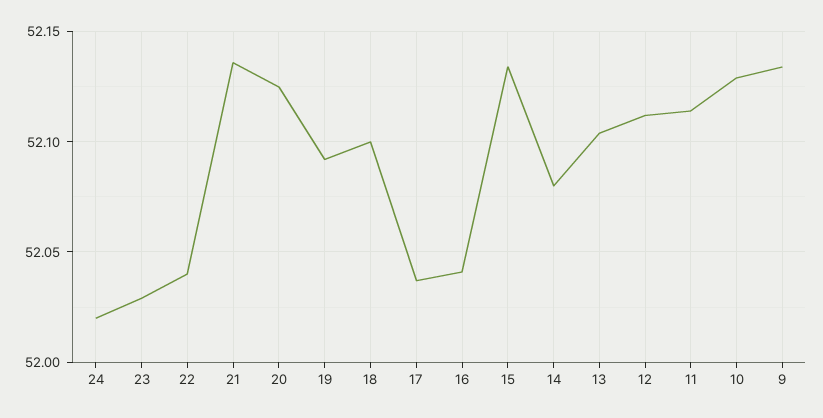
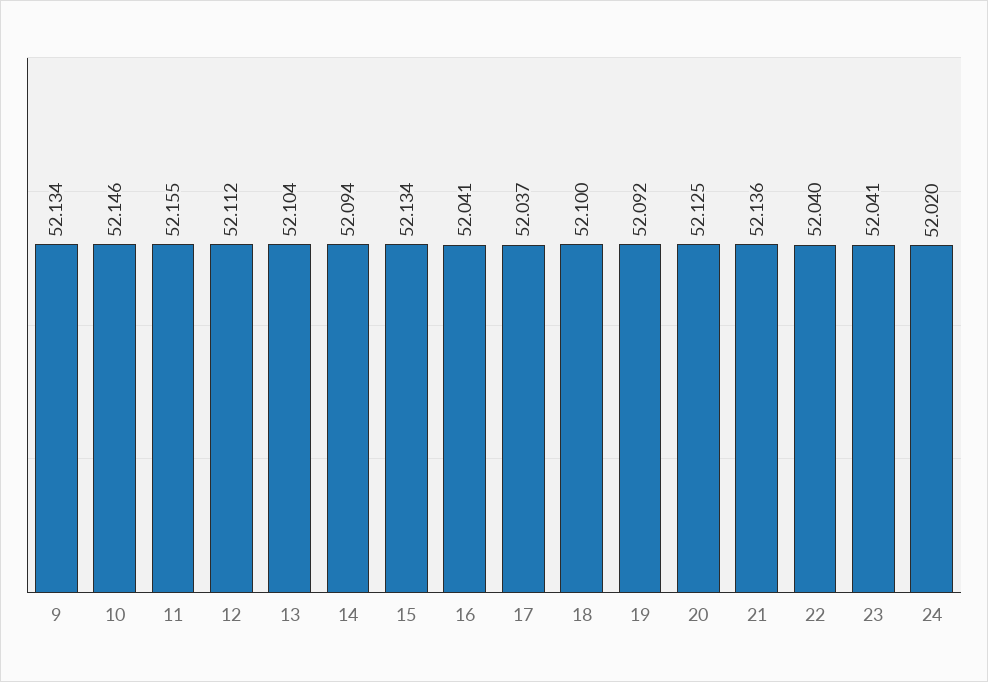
  {
    "24": 52.02,
-   "23": 52.03,
+   "23": 52.041,
    "22": 52.04,
    "21": 52.136,
    "20": 52.125,
    "19": 52.092,
    "18": 52.1,
    "17": 52.037,
    "16": 52.041,
    "15": 52.134,
-   "14": 52.08,
+   "14": 52.094,
    "13": 52.104,
    "12": 52.112,
-   "11": 52.115,
+   "11": 52.155,
-   "10": 52.13,
+   "10": 52.146,
    "9": 52.134
  }

